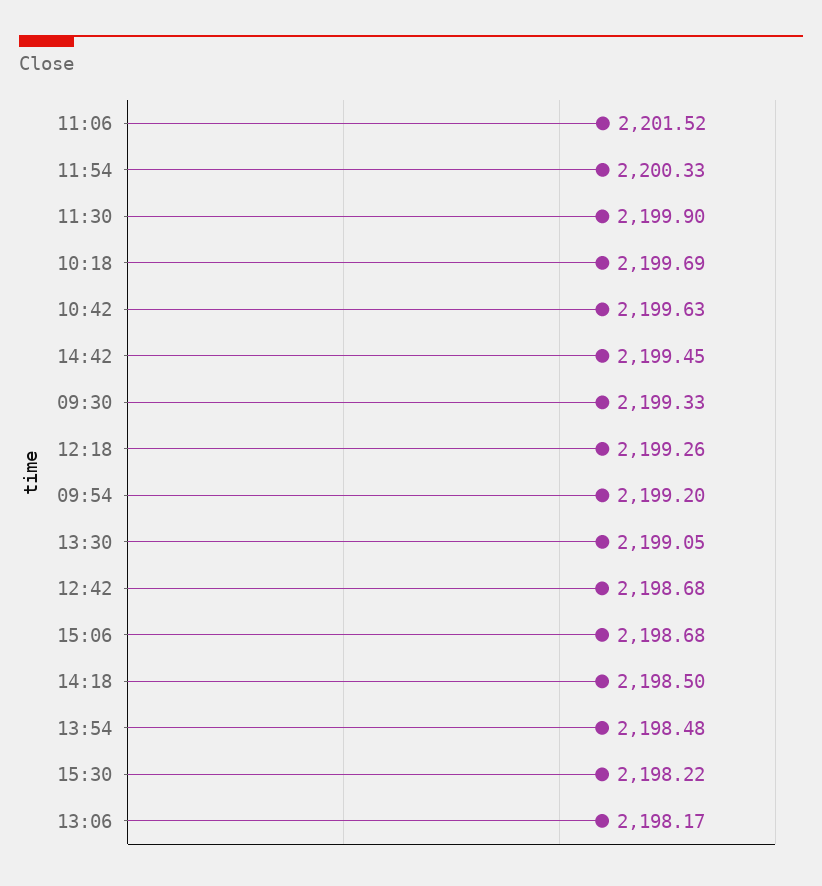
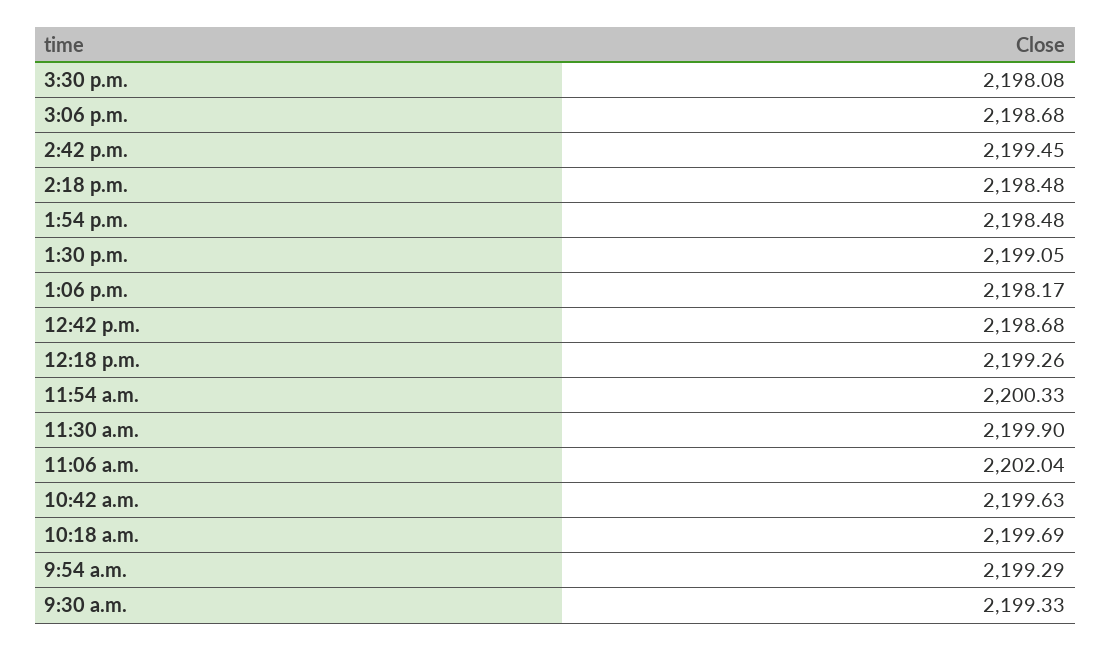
  {
-   "11:06": 2201.52,
+   "11:06": 2202.04,
    "11:54": 2200.33,
    "11:30": 2199.9,
    "10:18": 2199.69,
    "10:42": 2199.63,
    "14:42": 2199.45,
    "09:30": 2199.33,
    "12:18": 2199.26,
-   "09:54": 2199.2,
+   "09:54": 2199.29,
    "13:30": 2199.05,
    "12:42": 2198.68,
    "15:06": 2198.68,
-   "14:18": 2198.5,
+   "14:18": 2198.48,
    "13:54": 2198.48,
-   "15:30": 2198.22,
+   "15:30": 2198.08,
    "13:06": 2198.17
  }

